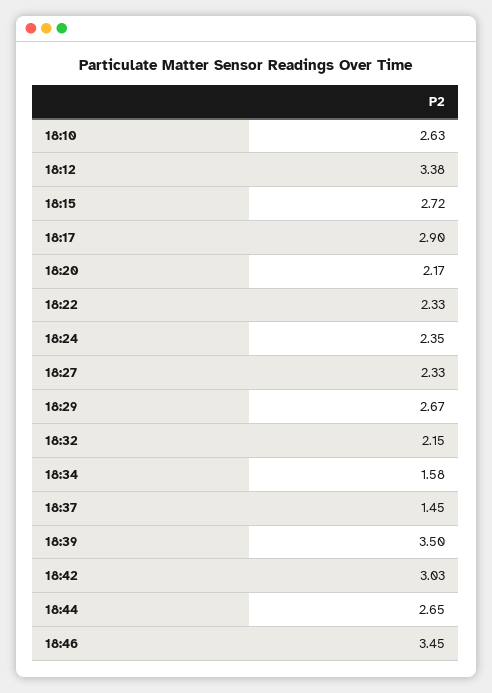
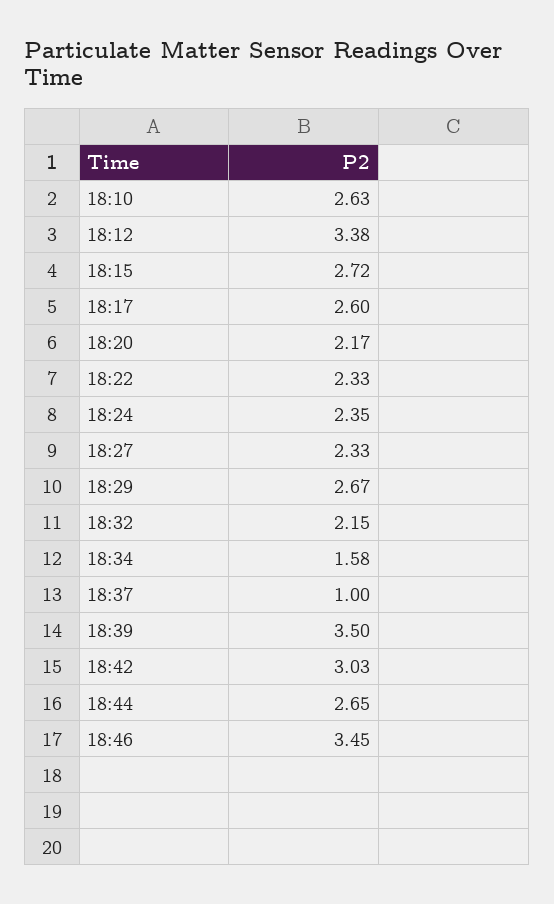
  {
    "18:10": 2.63,
    "18:12": 3.38,
    "18:15": 2.72,
-   "18:17": 2.9,
+   "18:17": 2.6,
    "18:20": 2.17,
    "18:22": 2.33,
    "18:24": 2.35,
    "18:27": 2.33,
    "18:29": 2.67,
    "18:32": 2.15,
    "18:34": 1.58,
-   "18:37": 1.45,
+   "18:37": 1,
    "18:39": 3.5,
    "18:42": 3.03,
    "18:44": 2.65,
    "18:46": 3.45
  }

